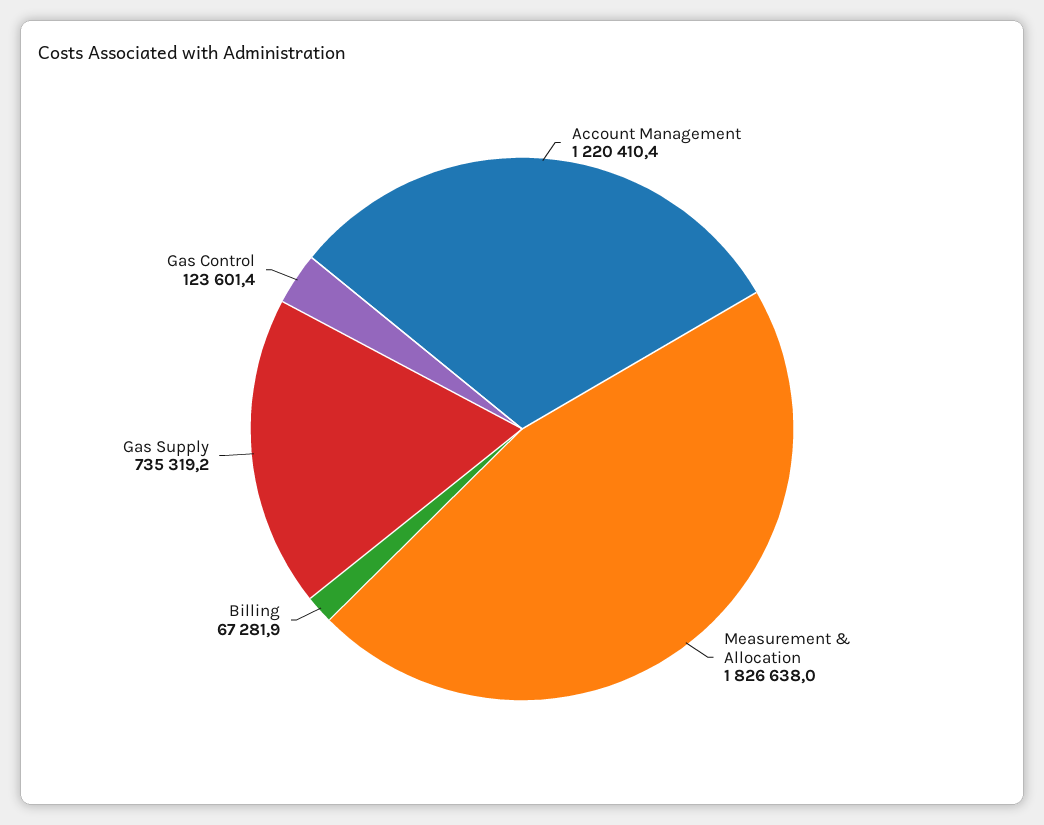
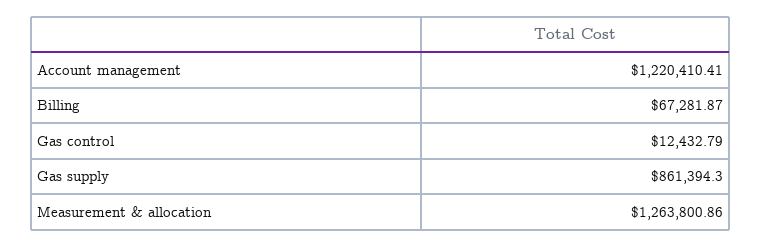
  {
    "Account Management": 1220410.41,
-   "Measurement & Allocation": 1826638,
+   "Measurement & Allocation": 1263800.86,
    "Billing": 67281.87,
-   "Gas Supply": 735319.2,
+   "Gas Supply": 861394.3,
-   "Gas Control": 123601.4
+   "Gas Control": 12432.79
  }

